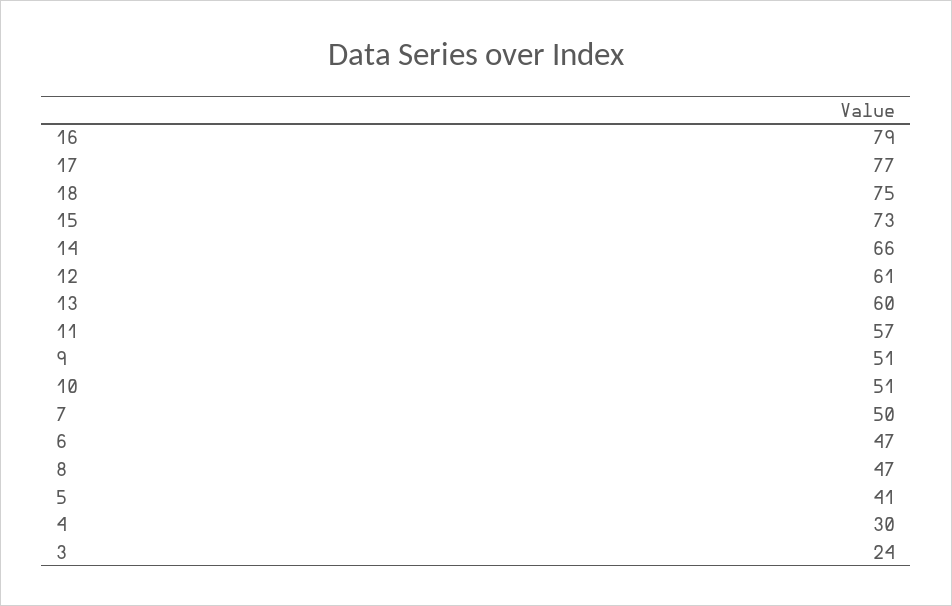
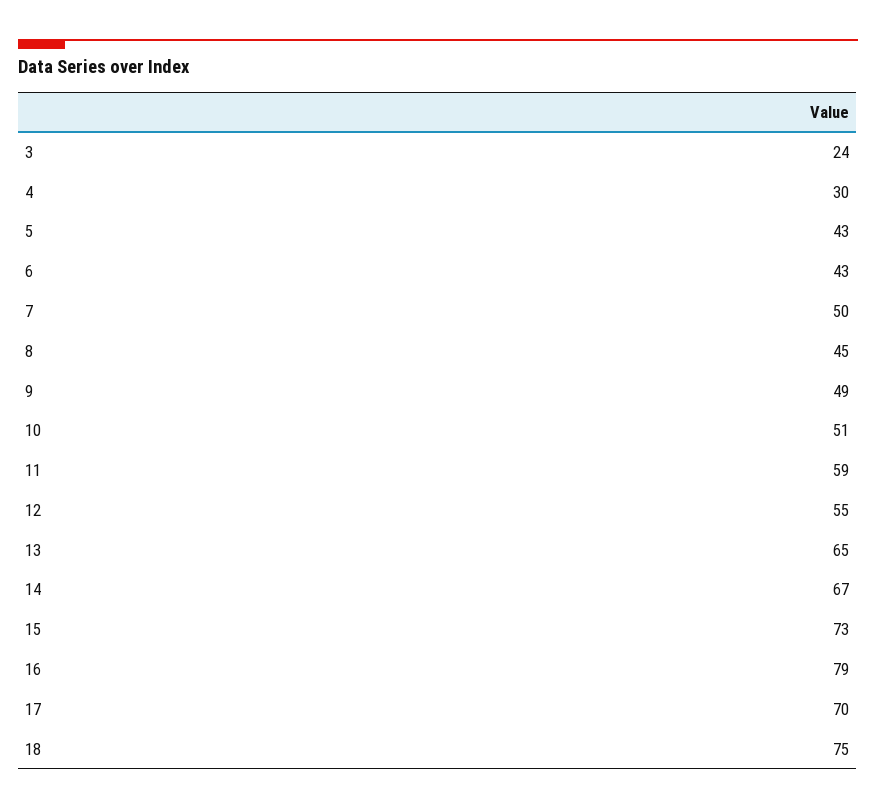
  {
    "16": 79,
-   "17": 77,
+   "17": 70,
    "18": 75,
    "15": 73,
-   "14": 66,
+   "14": 67,
-   "12": 61,
+   "12": 55,
-   "13": 60,
+   "13": 65,
-   "11": 57,
+   "11": 59,
-   "9": 51,
+   "9": 49,
    "10": 51,
    "7": 50,
-   "6": 47,
+   "6": 43,
-   "8": 47,
+   "8": 45,
-   "5": 41,
+   "5": 43,
    "4": 30,
    "3": 24
  }

